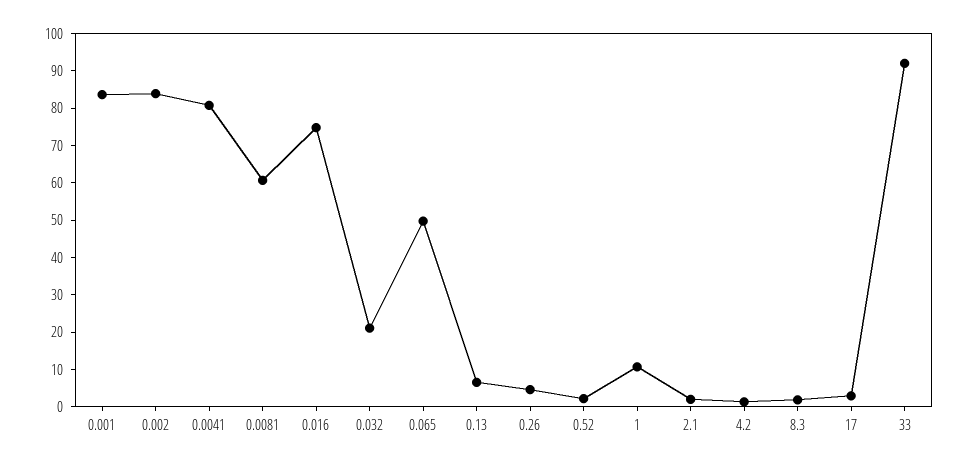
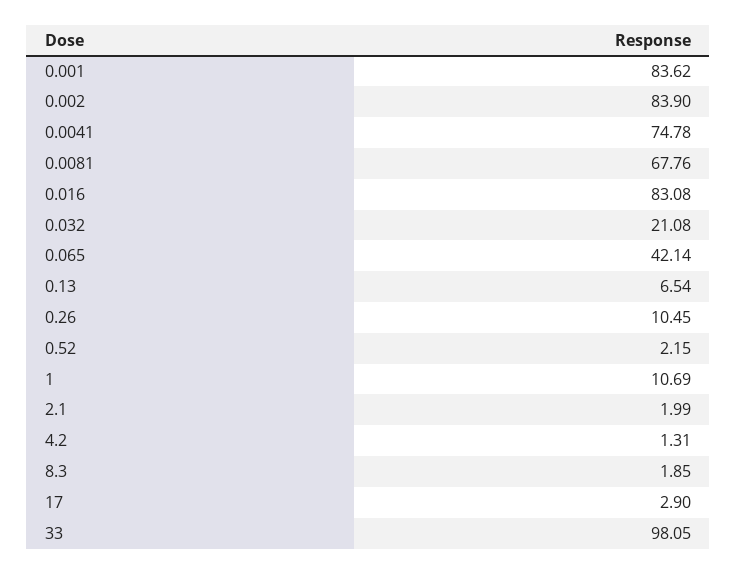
  {
    "0.001": 83.62,
    "0.002": 83.9,
-   "0.0041": 80,
+   "0.0041": 74.78,
-   "0.0081": 60,
+   "0.0081": 67.76,
-   "0.016": 75,
+   "0.016": 83.08,
    "0.032": 21.08,
-   "0.065": 50,
+   "0.065": 42.14,
    "0.13": 6.54,
-   "0.26": 5,
+   "0.26": 10.45,
    "0.52": 2.15,
    "1": 10.69,
    "2.1": 1.99,
    "4.2": 1.31,
    "8.3": 1.85,
    "17": 2.9,
-   "33": 92.5
+   "33": 98.05
  }

